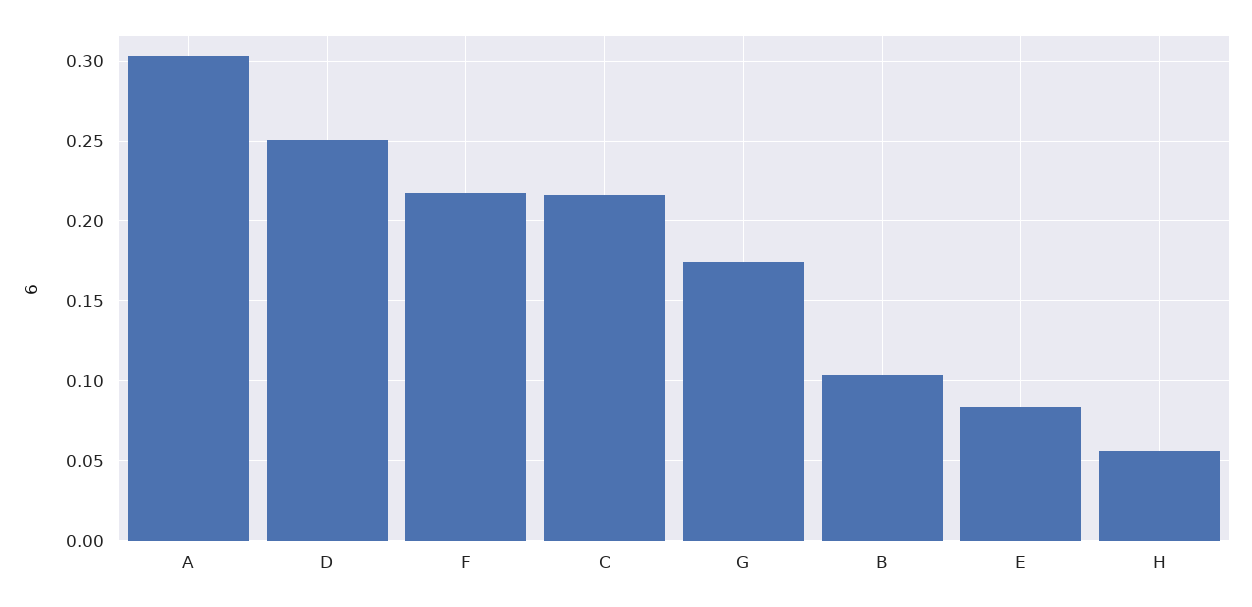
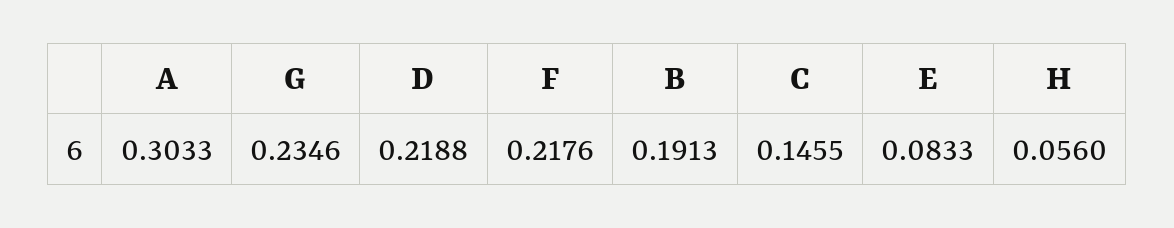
  {
    "A": 0.3033,
-   "D": 0.25,
+   "D": 0.2188,
    "F": 0.2176,
-   "C": 0.215,
+   "C": 0.1455,
-   "G": 0.175,
+   "G": 0.2346,
-   "B": 0.105,
+   "B": 0.1913,
    "E": 0.0833,
    "H": 0.056
  }

